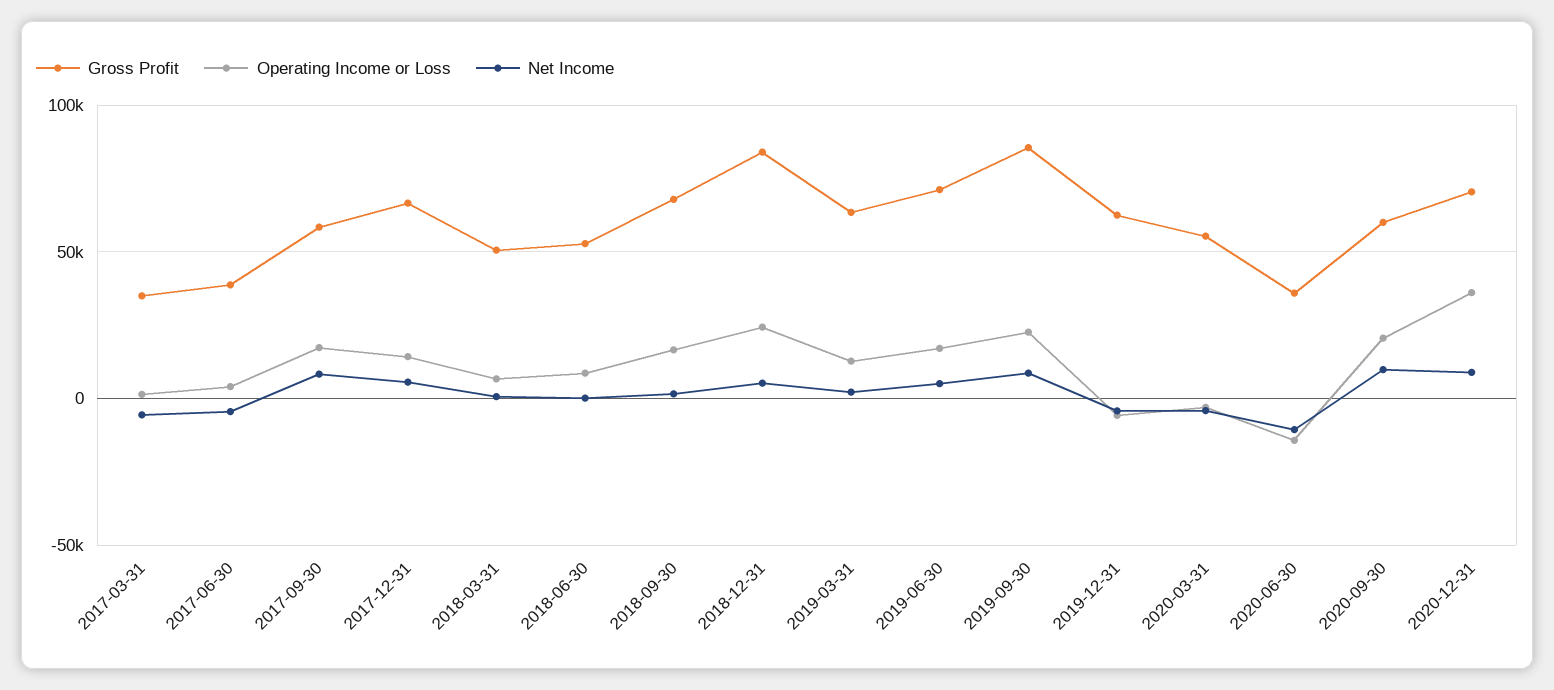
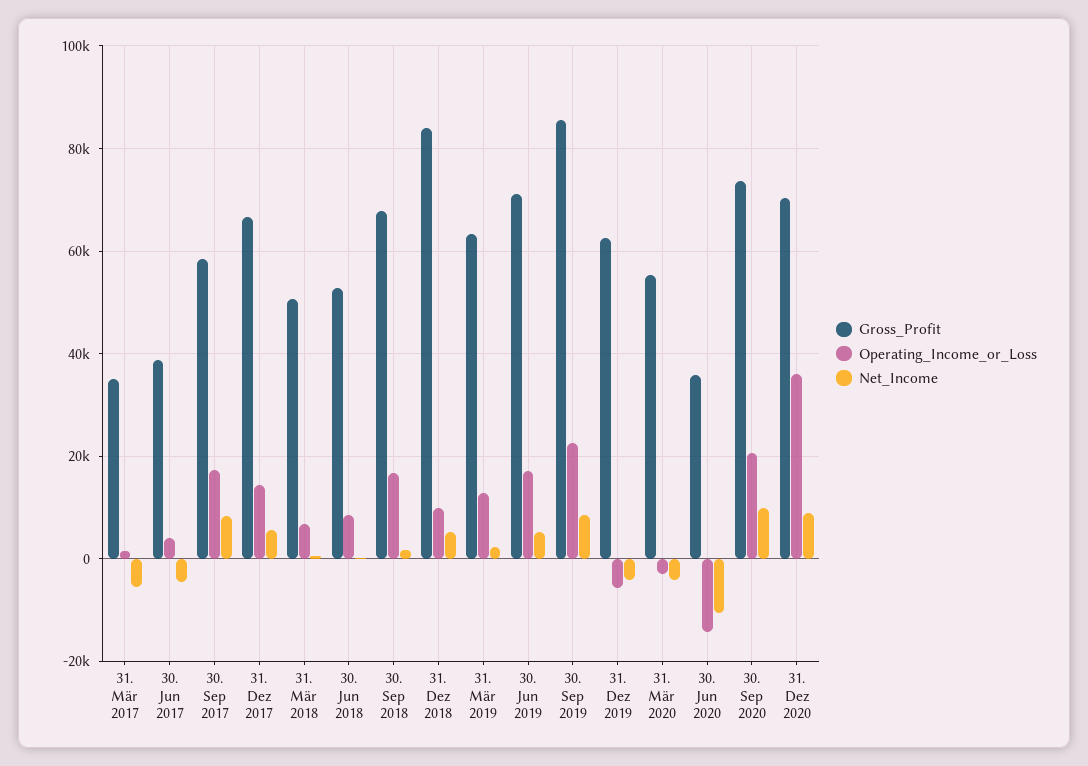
  {
    "Gross Profit": {
      "2017-03-31": 36000,
      "2017-06-30": 38000,
      "2017-09-30": 58000,
      "2017-12-31": 66000,
      "2018-03-31": 50000,
      "2018-06-30": 52000,
      "2018-09-30": 68000,
      "2018-12-31": 84000,
      "2019-03-31": 64000,
      "2019-06-30": 72000,
      "2019-09-30": 86000,
      "2019-12-31": 62000,
      "2020-03-31": 56000,
      "2020-06-30": 36000,
-     "2020-09-30": 60000,
+     "2020-09-30": 74000,
      "2020-12-31": 70000
    },
    "Operating Income or Loss": {
      "2017-03-31": 2000,
      "2017-06-30": 4000,
      "2017-09-30": 18000,
      "2017-12-31": 14000,
      "2018-03-31": 6000,
      "2018-06-30": 8000,
      "2018-09-30": 16000,
-     "2018-12-31": 25000,
+     "2018-12-31": 10000,
      "2019-03-31": 12000,
      "2019-06-30": 18000,
      "2019-09-30": 22000,
      "2019-12-31": -6000,
      "2020-03-31": -4000,
      "2020-06-30": -14000,
      "2020-09-30": 20000,
      "2020-12-31": 36000
    },
    "Net Income": {
      "2017-03-31": -6000,
      "2017-06-30": -4000,
      "2017-09-30": 8000,
      "2017-12-31": 6000,
      "2018-03-31": 0,
      "2018-06-30": 0,
      "2018-09-30": 2000,
      "2018-12-31": 6000,
      "2019-03-31": 2000,
      "2019-06-30": 6000,
      "2019-09-30": 8000,
      "2019-12-31": -4000,
      "2020-03-31": -4000,
      "2020-06-30": -10000,
      "2020-09-30": 10000,
      "2020-12-31": 8000
    }
  }

